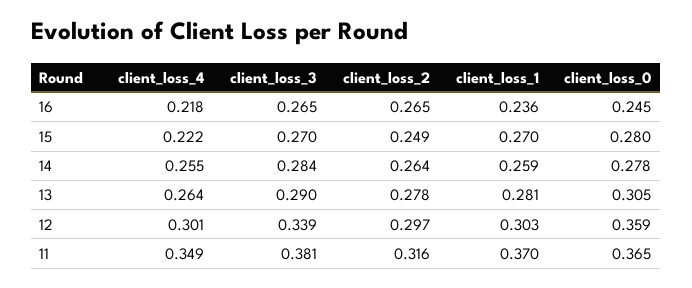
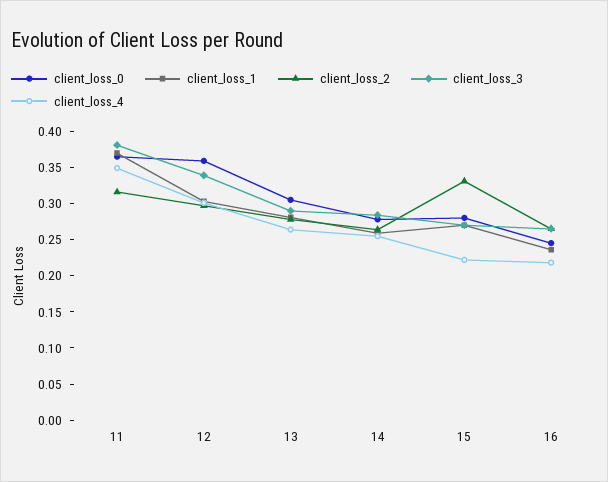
  {
    "client_loss_4": {
      "16": 0.218,
      "15": 0.222,
      "14": 0.255,
      "13": 0.264,
      "12": 0.301,
      "11": 0.349
    },
    "client_loss_3": {
      "16": 0.265,
      "15": 0.27,
      "14": 0.284,
      "13": 0.29,
      "12": 0.339,
      "11": 0.381
    },
    "client_loss_2": {
      "16": 0.265,
-     "15": 0.249,
+     "15": 0.325,
      "14": 0.264,
      "13": 0.278,
      "12": 0.297,
      "11": 0.316
    },
    "client_loss_1": {
      "16": 0.236,
      "15": 0.27,
      "14": 0.259,
      "13": 0.281,
      "12": 0.303,
      "11": 0.37
    },
    "client_loss_0": {
      "16": 0.245,
      "15": 0.28,
      "14": 0.278,
      "13": 0.305,
      "12": 0.359,
      "11": 0.365
    }
  }

